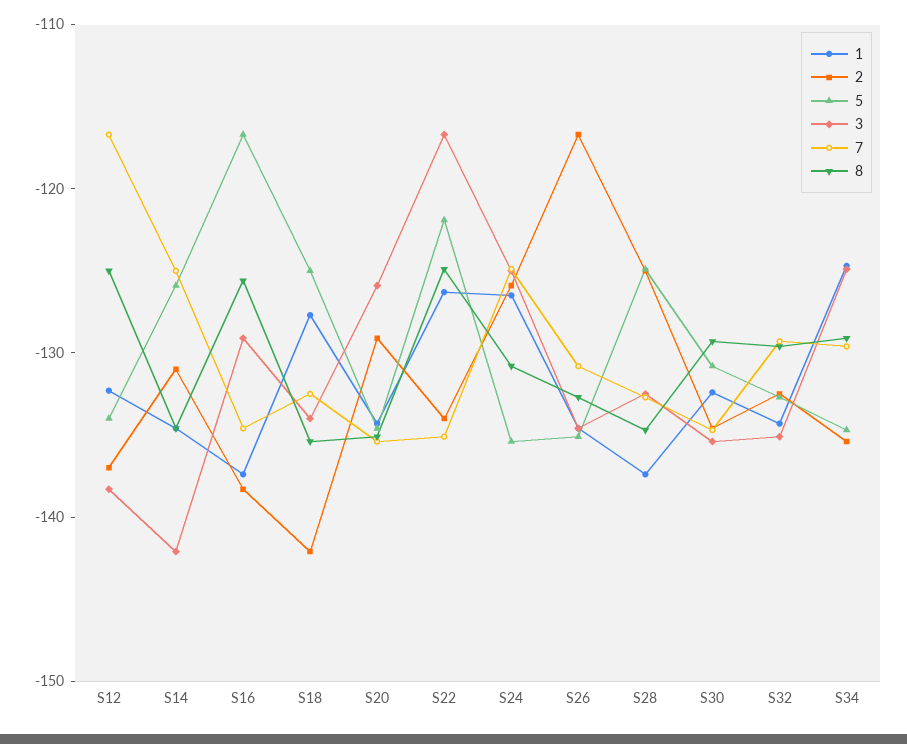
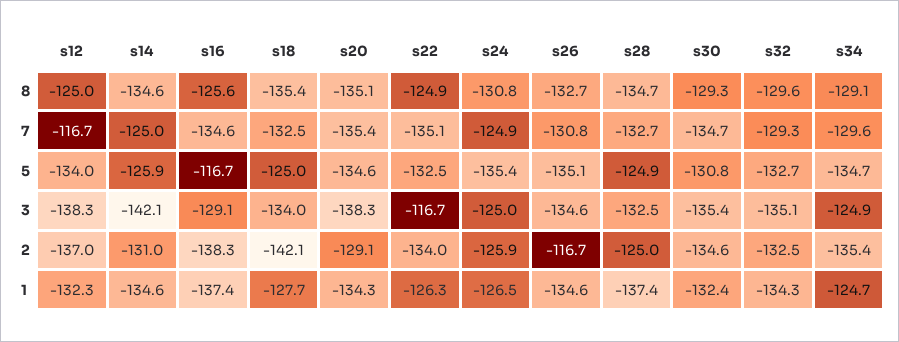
  {
    "1": {
      "S12": -132.3,
      "S14": -134.6,
      "S16": -137.4,
      "S18": -127.7,
      "S20": -134.3,
      "S22": -126.3,
      "S24": -126.5,
      "S26": -134.6,
      "S28": -137.4,
      "S30": -132.4,
      "S32": -134.3,
      "S34": -124.7
    },
    "2": {
      "S12": -137,
      "S14": -131,
      "S16": -138.3,
      "S18": -142.1,
      "S20": -129.1,
      "S22": -134,
      "S24": -125.9,
      "S26": -116.7,
      "S28": -125,
      "S30": -134.6,
      "S32": -132.5,
      "S34": -135.4
    },
    "5": {
      "S12": -134,
      "S14": -125.9,
      "S16": -116.7,
      "S18": -125,
      "S20": -134.6,
-     "S22": -122,
+     "S22": -132.5,
      "S24": -135.4,
      "S26": -135.1,
      "S28": -124.9,
      "S30": -130.8,
      "S32": -132.7,
      "S34": -134.7
    },
    "3": {
      "S12": -138.3,
      "S14": -142.1,
      "S16": -129.1,
      "S18": -134,
-     "S20": -126,
+     "S20": -138.3,
      "S22": -116.7,
      "S24": -125,
      "S26": -134.6,
      "S28": -132.5,
      "S30": -135.4,
      "S32": -135.1,
      "S34": -124.9
    },
    "7": {
      "S12": -116.7,
      "S14": -125,
      "S16": -134.6,
      "S18": -132.5,
      "S20": -135.4,
      "S22": -135.1,
      "S24": -124.9,
      "S26": -130.8,
      "S28": -132.7,
      "S30": -134.7,
      "S32": -129.3,
      "S34": -129.6
    },
    "8": {
      "S12": -125,
      "S14": -134.6,
      "S16": -125.6,
      "S18": -135.4,
      "S20": -135.1,
      "S22": -124.9,
      "S24": -130.8,
      "S26": -132.7,
      "S28": -134.7,
      "S30": -129.3,
      "S32": -129.6,
      "S34": -129.1
    }
  }

